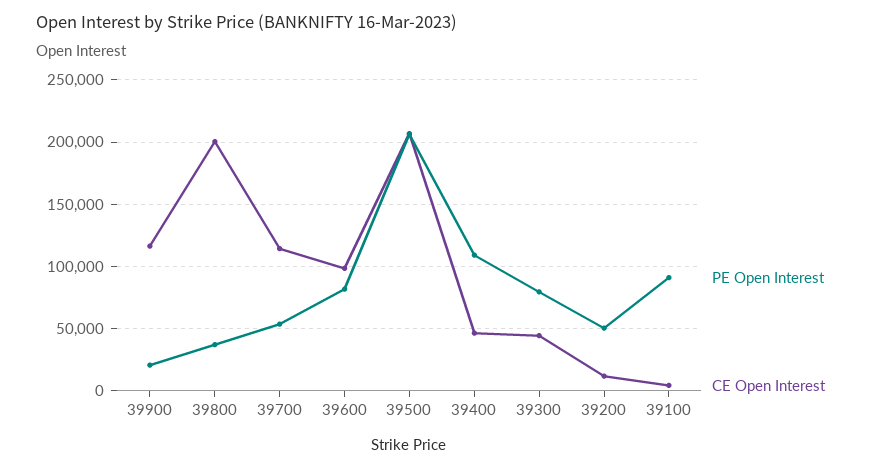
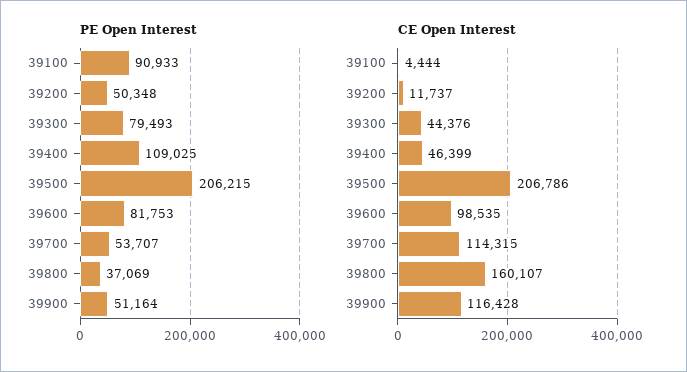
  {
    "PE Open Interest": {
-     "39900": 20000,
+     "39900": 51164,
      "39800": 37069,
      "39700": 53707,
      "39600": 81753,
      "39500": 206215,
      "39400": 109025,
      "39300": 79493,
      "39200": 50348,
      "39100": 90933
    },
    "CE Open Interest": {
      "39900": 116428,
-     "39800": 200000,
+     "39800": 160107,
      "39700": 114315,
      "39600": 98535,
      "39500": 206786,
      "39400": 46399,
      "39300": 44376,
      "39200": 11737,
      "39100": 4444
    }
  }

